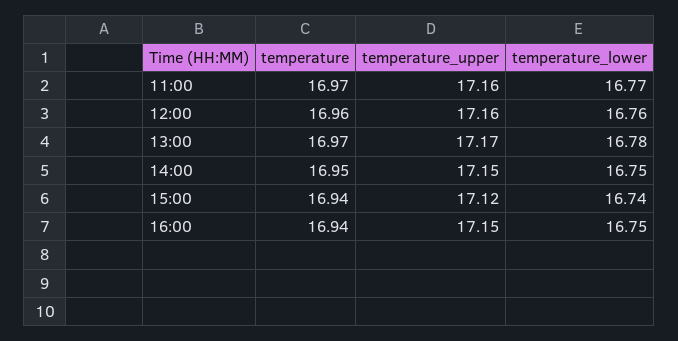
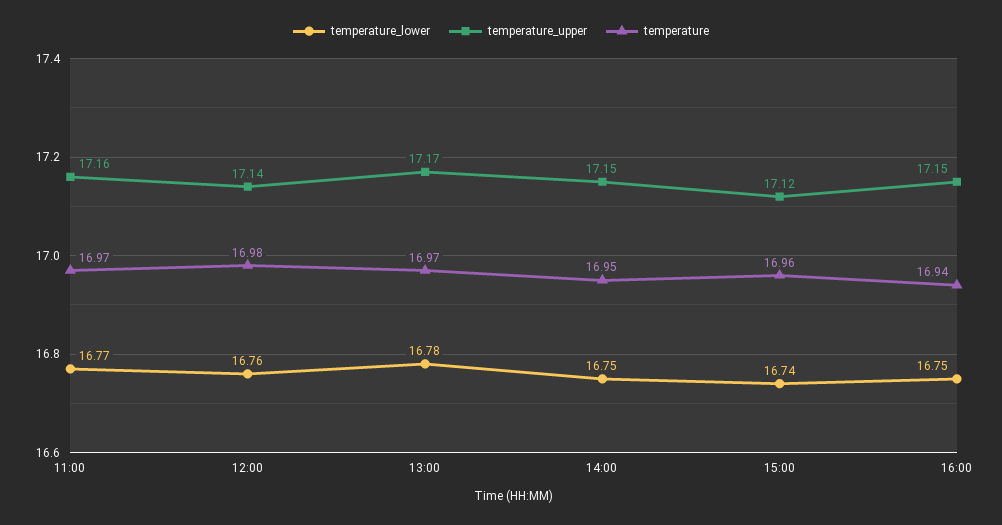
  {
    "temperature": {
      "11:00": 16.97,
-     "12:00": 16.96,
+     "12:00": 16.98,
      "13:00": 16.97,
      "14:00": 16.95,
-     "15:00": 16.94,
+     "15:00": 16.96,
      "16:00": 16.94
    },
    "temperature_upper": {
      "11:00": 17.16,
-     "12:00": 17.16,
+     "12:00": 17.14,
      "13:00": 17.17,
      "14:00": 17.15,
      "15:00": 17.12,
      "16:00": 17.15
    },
    "temperature_lower": {
      "11:00": 16.77,
      "12:00": 16.76,
      "13:00": 16.78,
      "14:00": 16.75,
      "15:00": 16.74,
      "16:00": 16.75
    }
  }

